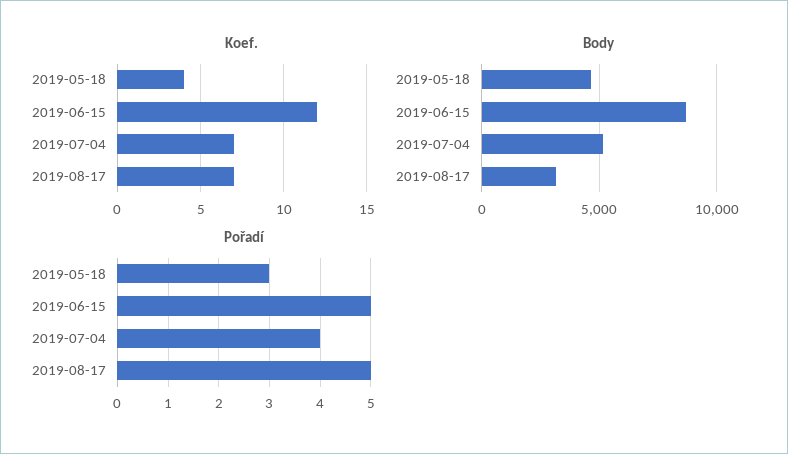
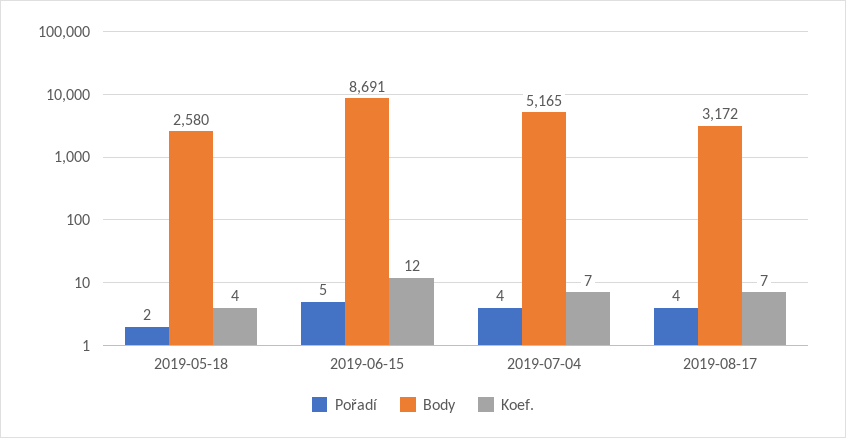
  {
    "Koef.": {
      "2019-05-18": 4,
      "2019-06-15": 12,
      "2019-07-04": 7,
      "2019-08-17": 7
    },
    "Body": {
-     "2019-05-18": 4500,
+     "2019-05-18": 2580,
      "2019-06-15": 8691,
      "2019-07-04": 5165,
      "2019-08-17": 3172
    },
    "Pořadí": {
-     "2019-05-18": 3,
+     "2019-05-18": 2,
      "2019-06-15": 5,
      "2019-07-04": 4,
-     "2019-08-17": 5
+     "2019-08-17": 4
    }
  }

